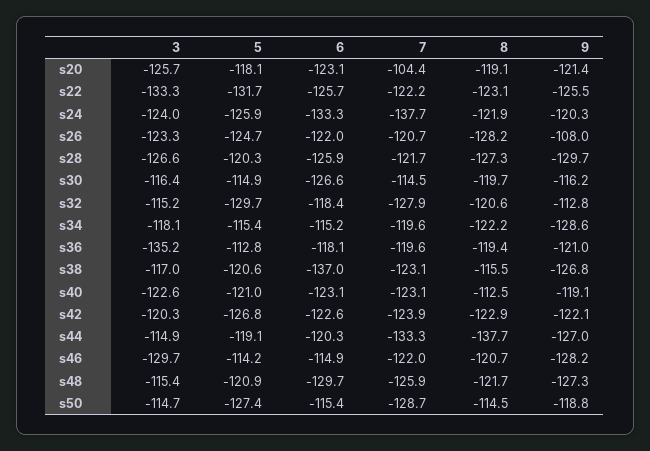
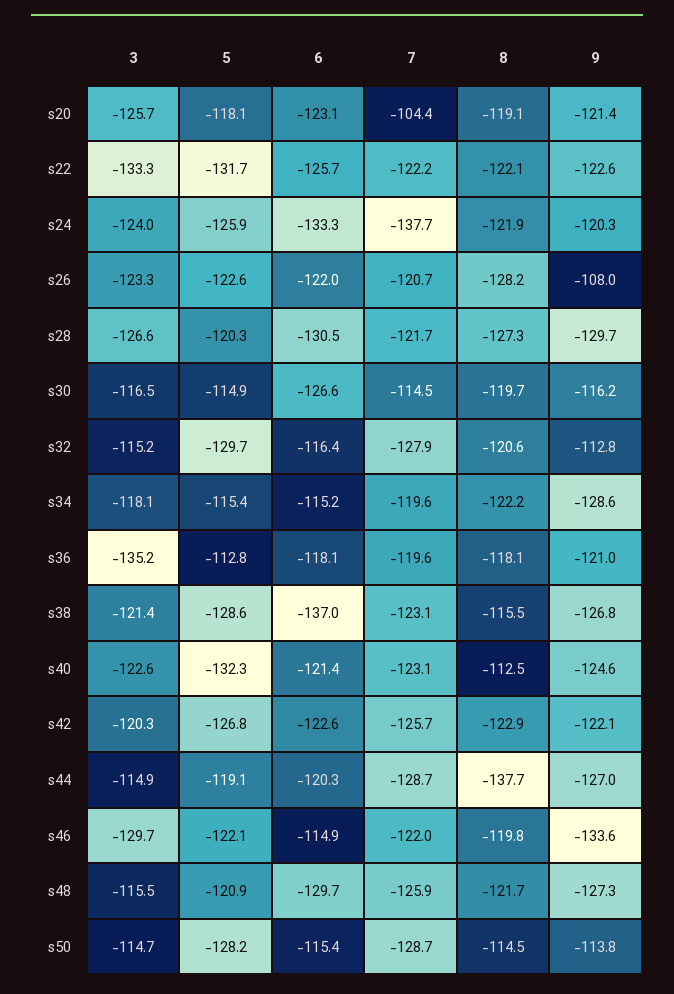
  {
    "3": {
      "s20": -125.7,
      "s22": -133.3,
      "s24": -124,
      "s26": -123.3,
      "s28": -126.6,
-     "s30": -116.4,
+     "s30": -116.5,
      "s32": -115.2,
      "s34": -118.1,
      "s36": -135.2,
-     "s38": -117,
+     "s38": -121.4,
      "s40": -122.6,
      "s42": -120.3,
      "s44": -114.9,
      "s46": -129.7,
-     "s48": -115.4,
+     "s48": -115.5,
      "s50": -114.7
    },
    "5": {
      "s20": -118.1,
      "s22": -131.7,
      "s24": -125.9,
-     "s26": -124.7,
+     "s26": -122.6,
      "s28": -120.3,
      "s30": -114.9,
      "s32": -129.7,
      "s34": -115.4,
      "s36": -112.8,
-     "s38": -120.6,
+     "s38": -128.6,
-     "s40": -121,
+     "s40": -132.3,
      "s42": -126.8,
      "s44": -119.1,
-     "s46": -114.2,
+     "s46": -122.1,
      "s48": -120.9,
-     "s50": -127.4
+     "s50": -128.2
    },
    "6": {
      "s20": -123.1,
      "s22": -125.7,
      "s24": -133.3,
      "s26": -122,
-     "s28": -125.9,
+     "s28": -130.5,
      "s30": -126.6,
-     "s32": -118.4,
+     "s32": -116.4,
      "s34": -115.2,
      "s36": -118.1,
      "s38": -137,
-     "s40": -123.1,
+     "s40": -121.4,
      "s42": -122.6,
      "s44": -120.3,
      "s46": -114.9,
      "s48": -129.7,
      "s50": -115.4
    },
    "7": {
      "s20": -104.4,
      "s22": -122.2,
      "s24": -137.7,
      "s26": -120.7,
      "s28": -121.7,
      "s30": -114.5,
      "s32": -127.9,
      "s34": -119.6,
      "s36": -119.6,
      "s38": -123.1,
      "s40": -123.1,
-     "s42": -123.9,
+     "s42": -125.7,
-     "s44": -133.3,
+     "s44": -128.7,
      "s46": -122,
      "s48": -125.9,
      "s50": -128.7
    },
    "8": {
      "s20": -119.1,
-     "s22": -123.1,
+     "s22": -122.1,
      "s24": -121.9,
      "s26": -128.2,
      "s28": -127.3,
      "s30": -119.7,
      "s32": -120.6,
      "s34": -122.2,
-     "s36": -119.4,
+     "s36": -118.1,
      "s38": -115.5,
      "s40": -112.5,
      "s42": -122.9,
      "s44": -137.7,
-     "s46": -120.7,
+     "s46": -119.8,
      "s48": -121.7,
      "s50": -114.5
    },
    "9": {
      "s20": -121.4,
-     "s22": -125.5,
+     "s22": -122.6,
      "s24": -120.3,
      "s26": -108,
      "s28": -129.7,
      "s30": -116.2,
      "s32": -112.8,
      "s34": -128.6,
      "s36": -121,
      "s38": -126.8,
-     "s40": -119.1,
+     "s40": -124.6,
      "s42": -122.1,
      "s44": -127,
-     "s46": -128.2,
+     "s46": -133.6,
      "s48": -127.3,
-     "s50": -118.8
+     "s50": -113.8
    }
  }

